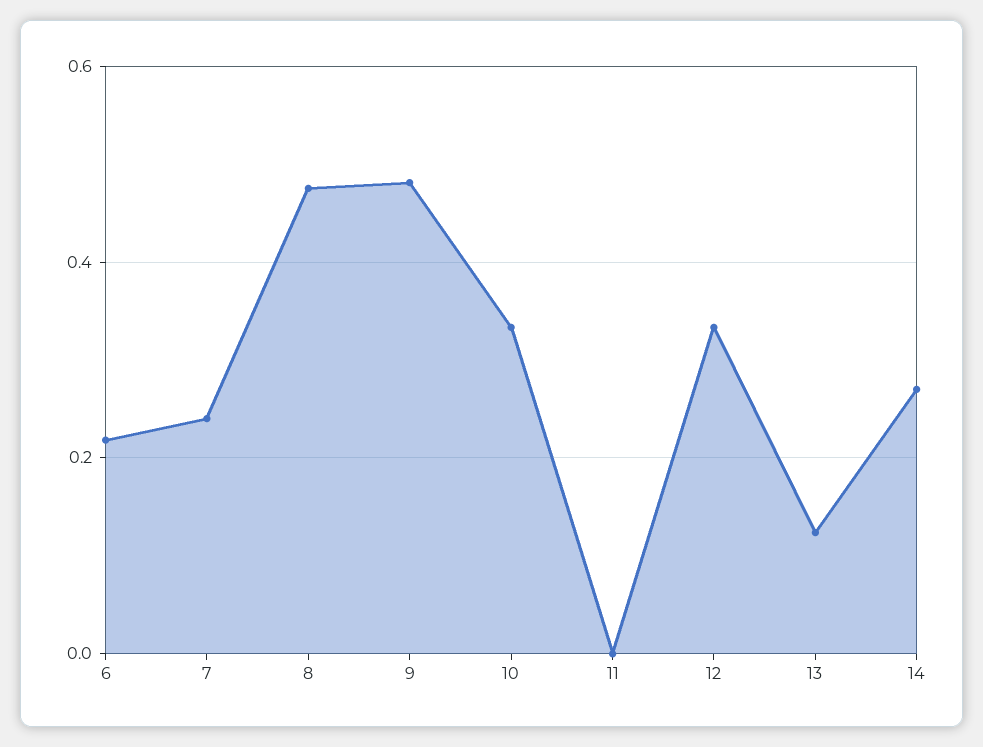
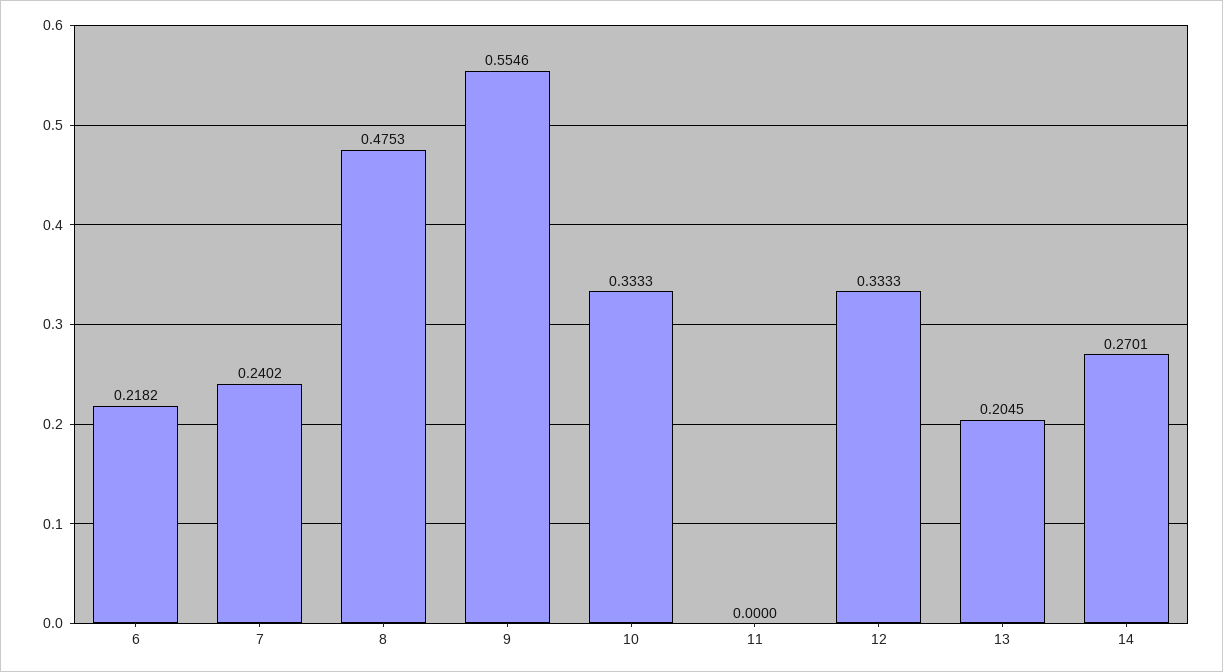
  {
    "6": 0.2182,
    "7": 0.2402,
    "8": 0.4753,
-   "9": 0.48,
+   "9": 0.5546,
    "10": 0.3333,
    "11": 0,
    "12": 0.3333,
-   "13": 0.12,
+   "13": 0.2045,
    "14": 0.2701
  }

